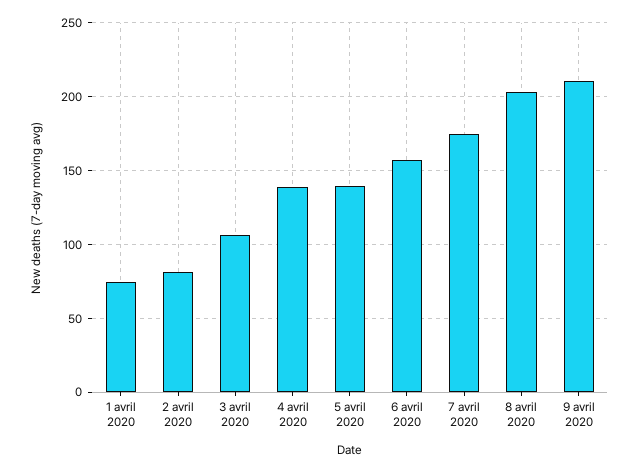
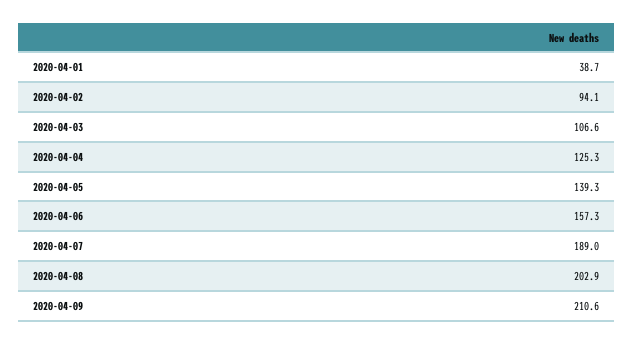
  {
-   "1 avril 2020": 75,
+   "1 avril 2020": 38.7,
-   "2 avril 2020": 80,
+   "2 avril 2020": 94.1,
    "3 avril 2020": 106.6,
-   "4 avril 2020": 140,
+   "4 avril 2020": 125.3,
    "5 avril 2020": 139.3,
    "6 avril 2020": 157.3,
-   "7 avril 2020": 175,
+   "7 avril 2020": 189,
    "8 avril 2020": 202.9,
    "9 avril 2020": 210.6
  }

